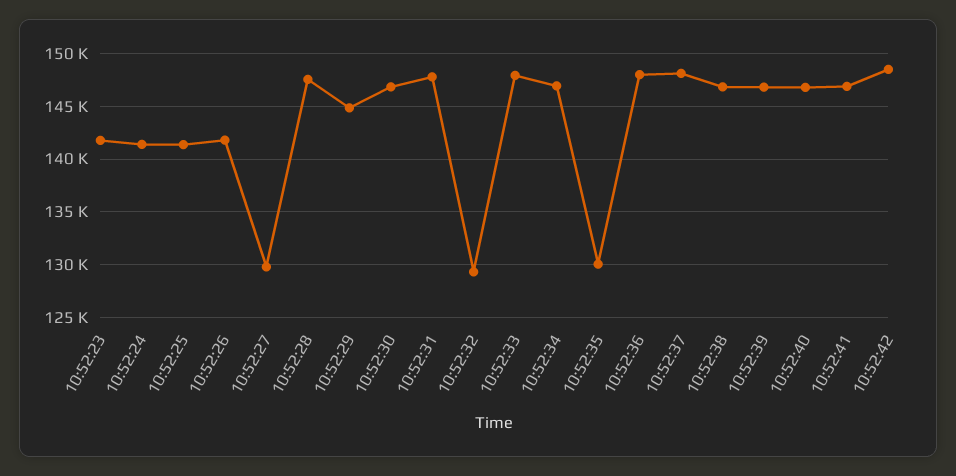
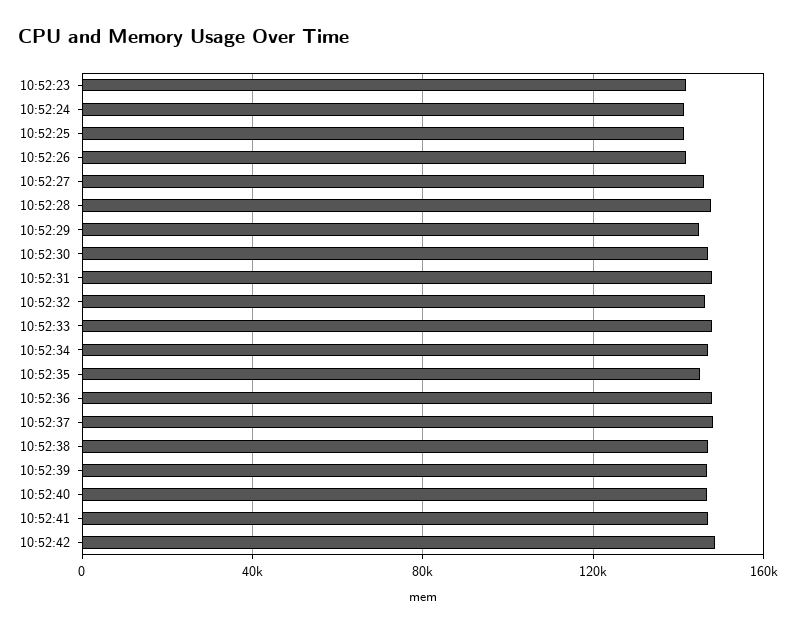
  {
    "10:52:23": 142000,
    "10:52:24": 141000,
    "10:52:25": 141000,
    "10:52:26": 142000,
-   "10:52:27": 130000,
+   "10:52:27": 145000,
    "10:52:28": 148000,
    "10:52:29": 145000,
    "10:52:30": 147000,
    "10:52:31": 148000,
-   "10:52:32": 129000,
+   "10:52:32": 145000,
    "10:52:33": 148000,
    "10:52:34": 147000,
-   "10:52:35": 130000,
+   "10:52:35": 145000,
    "10:52:36": 148000,
    "10:52:37": 148000,
    "10:52:38": 147000,
    "10:52:39": 147000,
    "10:52:40": 147000,
    "10:52:41": 147000,
    "10:52:42": 148000
  }

